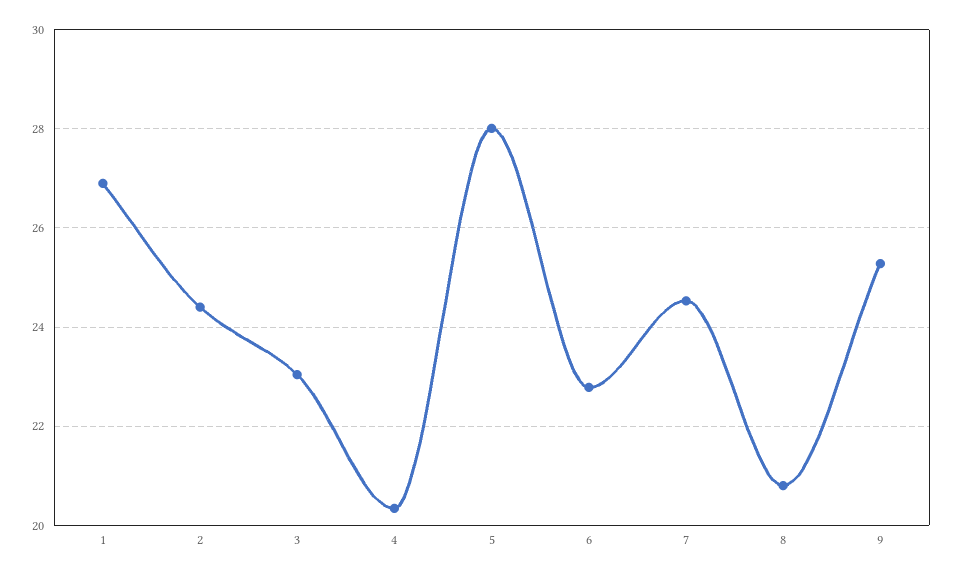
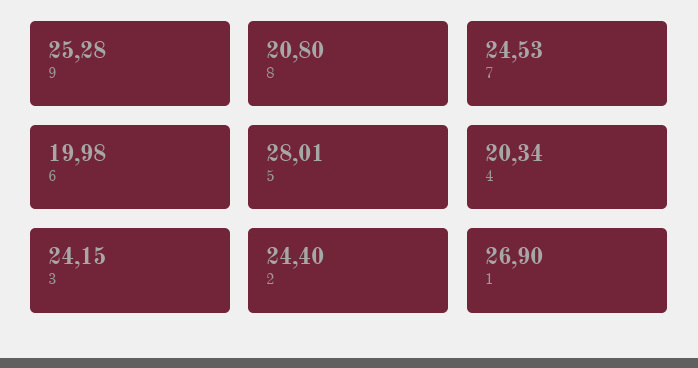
  {
    "1": 26.9,
    "2": 24.4,
-   "3": 23,
+   "3": 24.15,
    "4": 20.34,
    "5": 28.01,
-   "6": 22.8,
+   "6": 19.98,
    "7": 24.53,
    "8": 20.8,
    "9": 25.28
  }

